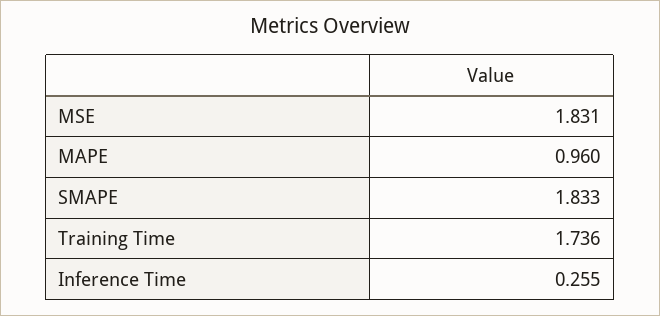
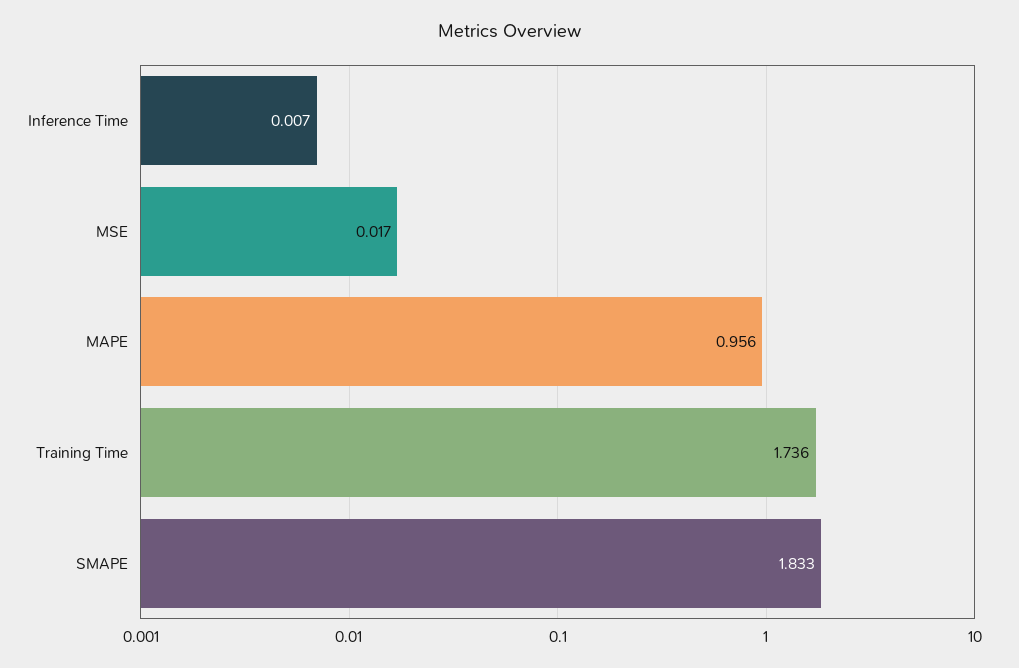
  {
-   "MSE": 1.831,
+   "MSE": 0.017,
-   "MAPE": 0.96,
+   "MAPE": 0.956,
    "SMAPE": 1.833,
    "Training Time": 1.736,
-   "Inference Time": 0.255
+   "Inference Time": 0.007
  }

